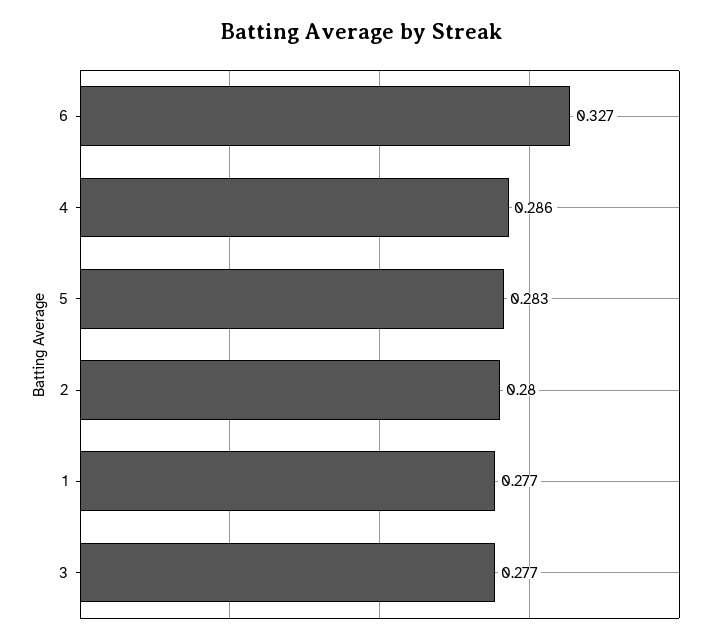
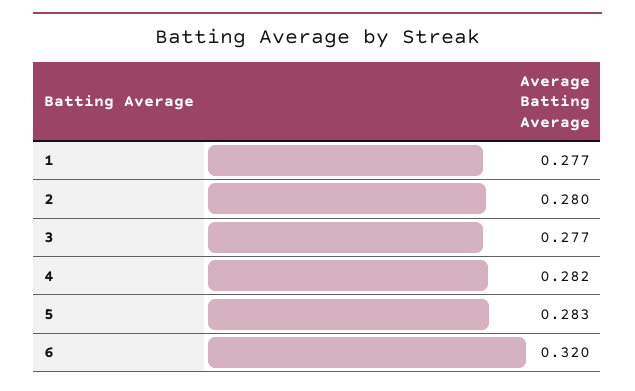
  {
-   "6": 0.327,
+   "6": 0.32,
-   "4": 0.286,
+   "4": 0.282,
    "5": 0.283,
    "2": 0.28,
    "1": 0.277,
    "3": 0.277
  }

